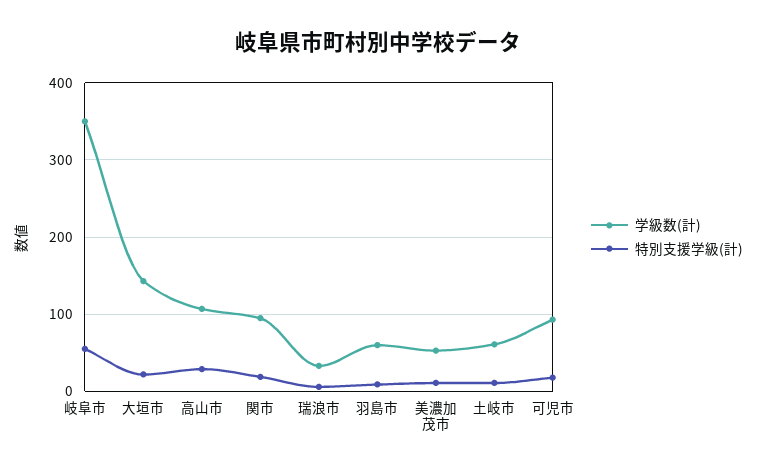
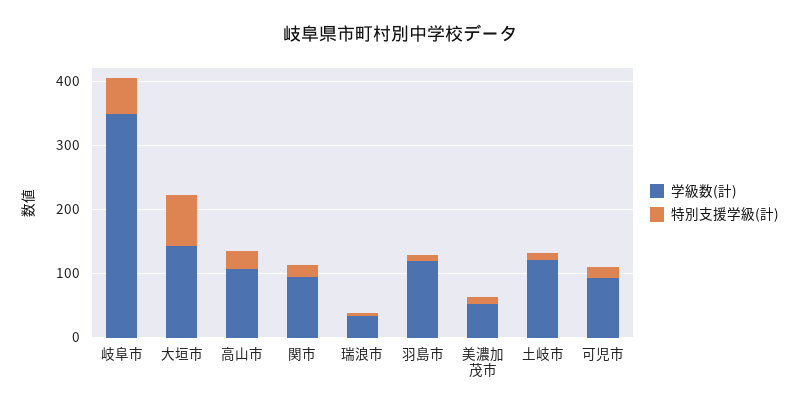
  {
    "学級数(計)": {
      "岐阜市": 350,
      "大垣市": 140,
      "高山市": 110,
      "関市": 100,
      "瑞浪市": 30,
-     "羽島市": 60,
+     "羽島市": 120,
      "美濃加茂市": 50,
-     "土岐市": 60,
+     "土岐市": 120,
      "可児市": 90
    },
    "特別支援学級(計)": {
      "岐阜市": 60,
-     "大垣市": 20,
+     "大垣市": 80,
      "高山市": 30,
      "関市": 20,
      "瑞浪市": 10,
      "羽島市": 10,
      "美濃加茂市": 10,
      "土岐市": 10,
      "可児市": 20
    }
  }

